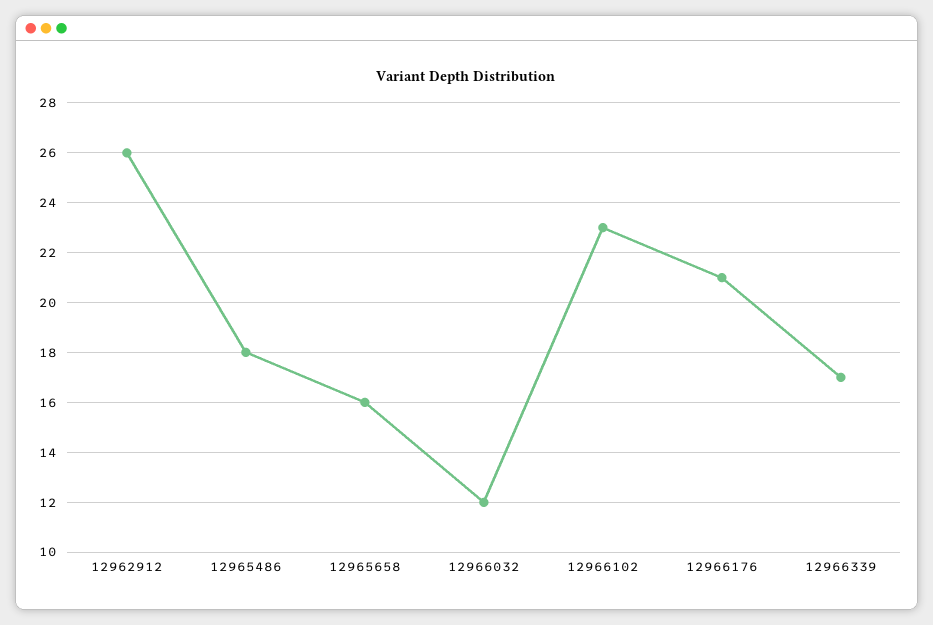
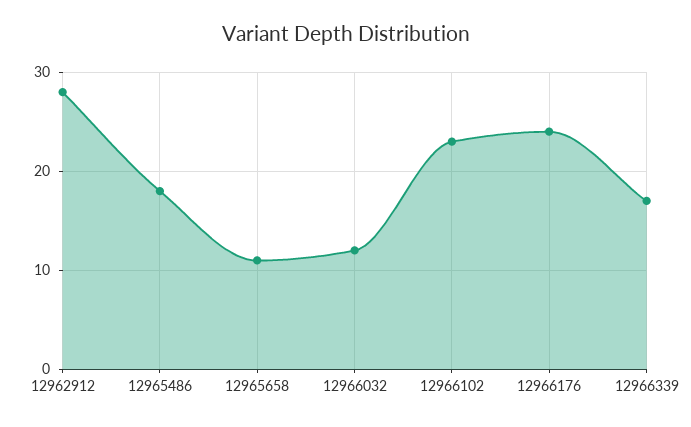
  {
-   "12962912": 26,
+   "12962912": 28,
    "12965486": 18,
-   "12965658": 16,
+   "12965658": 11,
    "12966032": 12,
    "12966102": 23,
-   "12966176": 21,
+   "12966176": 24,
    "12966339": 17
  }

